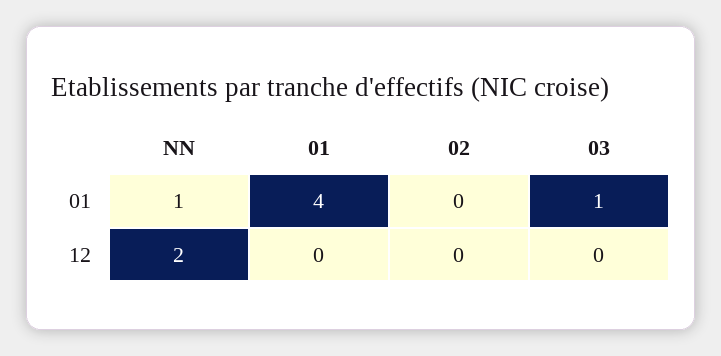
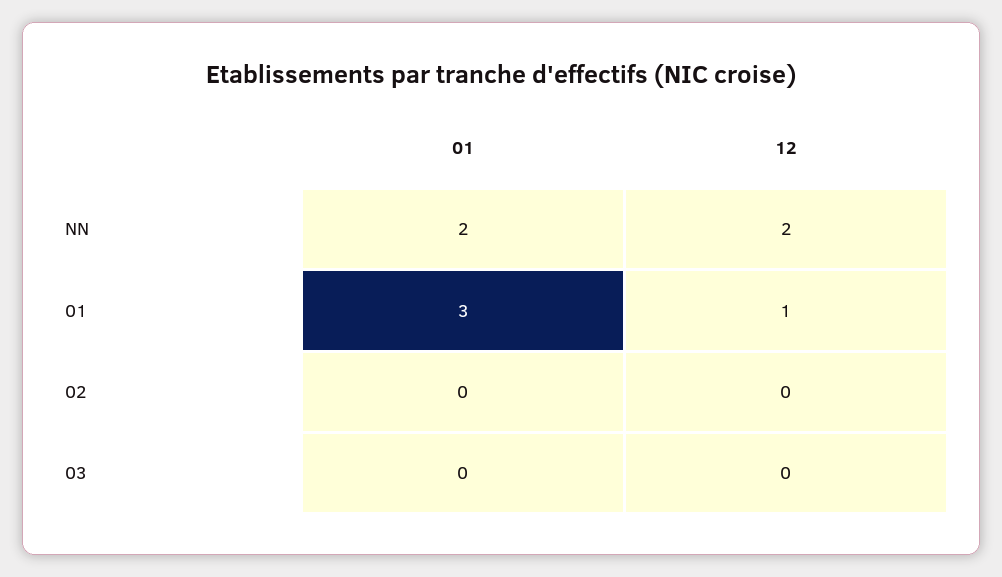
  {
    "NN": {
-     "01": 1,
+     "01": 2,
      "12": 2
    },
    "01": {
-     "01": 4,
+     "01": 3,
-     "12": 0
+     "12": 1
    },
    "02": {
      "01": 0,
      "12": 0
    },
    "03": {
-     "01": 1,
+     "01": 0,
      "12": 0
    }
  }

